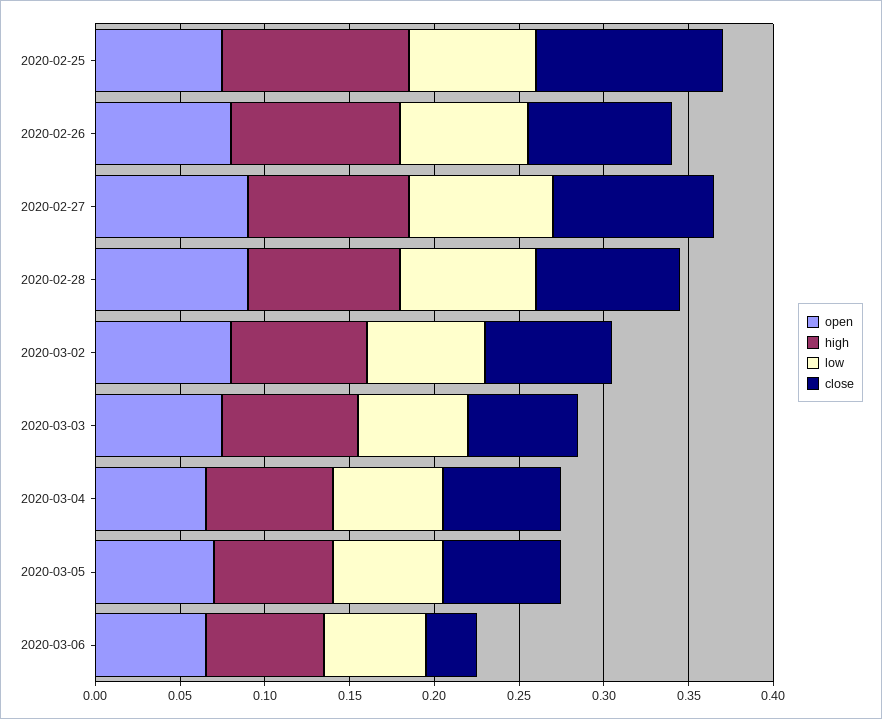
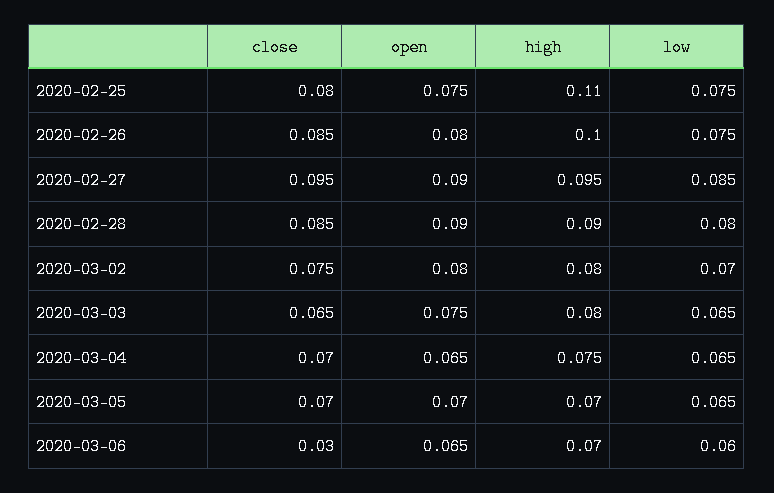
  {
    "open": {
      "2020-02-25": 0.075,
      "2020-02-26": 0.08,
      "2020-02-27": 0.09,
      "2020-02-28": 0.09,
      "2020-03-02": 0.08,
      "2020-03-03": 0.075,
      "2020-03-04": 0.065,
      "2020-03-05": 0.07,
      "2020-03-06": 0.065
    },
    "high": {
      "2020-02-25": 0.11,
      "2020-02-26": 0.1,
      "2020-02-27": 0.095,
      "2020-02-28": 0.09,
      "2020-03-02": 0.08,
      "2020-03-03": 0.08,
      "2020-03-04": 0.075,
      "2020-03-05": 0.07,
      "2020-03-06": 0.07
    },
    "low": {
      "2020-02-25": 0.075,
      "2020-02-26": 0.075,
      "2020-02-27": 0.085,
      "2020-02-28": 0.08,
      "2020-03-02": 0.07,
      "2020-03-03": 0.065,
      "2020-03-04": 0.065,
      "2020-03-05": 0.065,
      "2020-03-06": 0.06
    },
    "close": {
-     "2020-02-25": 0.11,
+     "2020-02-25": 0.08,
      "2020-02-26": 0.085,
      "2020-02-27": 0.095,
      "2020-02-28": 0.085,
      "2020-03-02": 0.075,
      "2020-03-03": 0.065,
      "2020-03-04": 0.07,
      "2020-03-05": 0.07,
      "2020-03-06": 0.03
    }
  }

